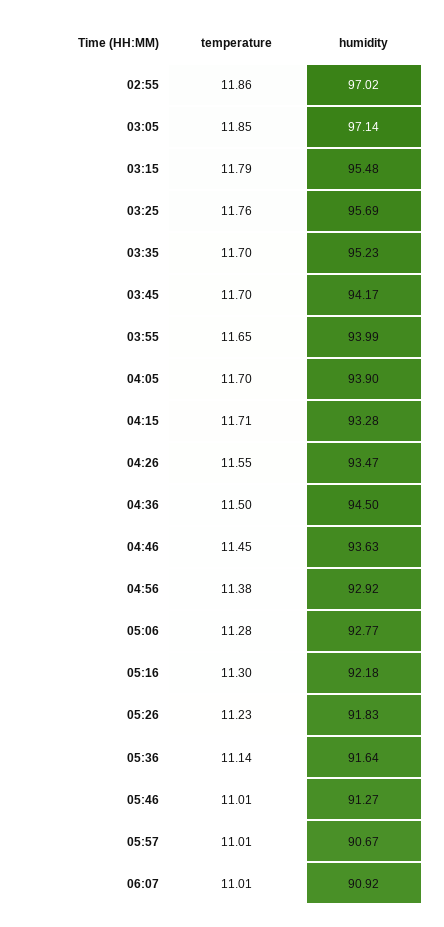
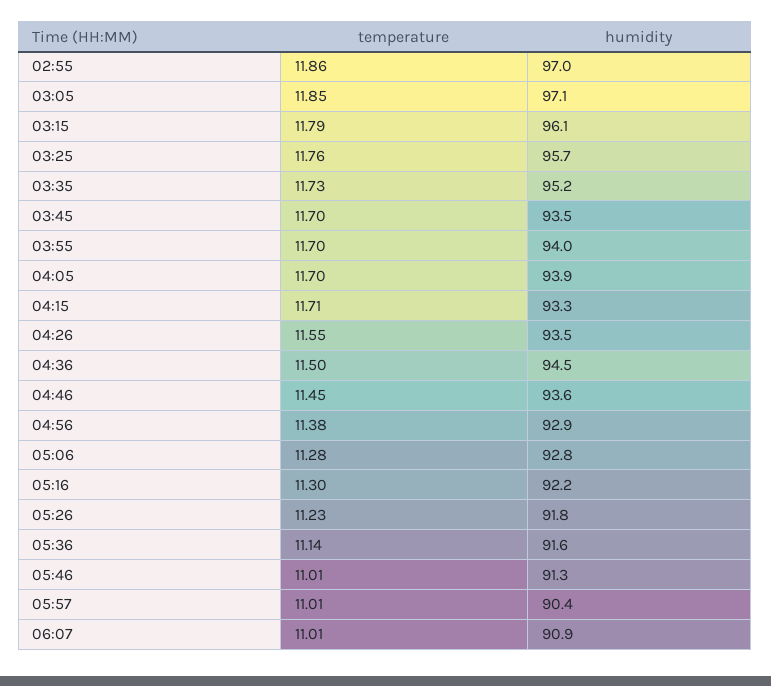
  {
    "temperature": {
      "02:55": 11.86,
      "03:05": 11.85,
      "03:15": 11.79,
      "03:25": 11.76,
-     "03:35": 11.7,
+     "03:35": 11.73,
      "03:45": 11.7,
-     "03:55": 11.65,
+     "03:55": 11.7,
      "04:05": 11.7,
      "04:15": 11.71,
      "04:26": 11.55,
      "04:36": 11.5,
      "04:46": 11.45,
      "04:56": 11.38,
      "05:06": 11.28,
      "05:16": 11.3,
      "05:26": 11.23,
      "05:36": 11.14,
      "05:46": 11.01,
      "05:57": 11.01,
      "06:07": 11.01
    },
    "humidity": {
      "02:55": 97.02,
      "03:05": 97.14,
-     "03:15": 95.48,
+     "03:15": 96.1,
      "03:25": 95.69,
      "03:35": 95.23,
-     "03:45": 94.17,
+     "03:45": 93.5,
      "03:55": 93.99,
      "04:05": 93.9,
      "04:15": 93.28,
      "04:26": 93.47,
      "04:36": 94.5,
      "04:46": 93.63,
      "04:56": 92.92,
      "05:06": 92.77,
      "05:16": 92.18,
      "05:26": 91.83,
      "05:36": 91.64,
      "05:46": 91.27,
-     "05:57": 90.67,
+     "05:57": 90.4,
      "06:07": 90.92
    }
  }

